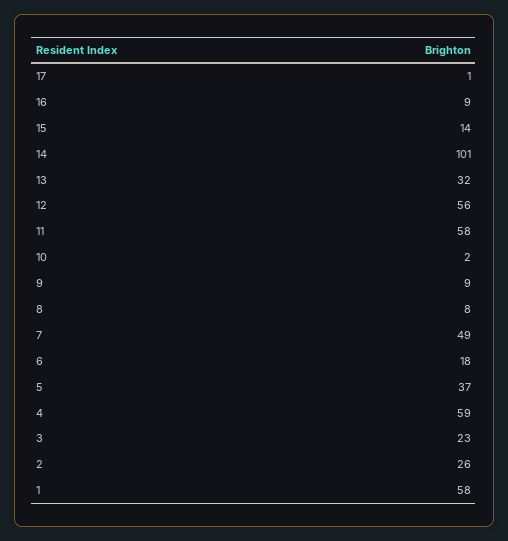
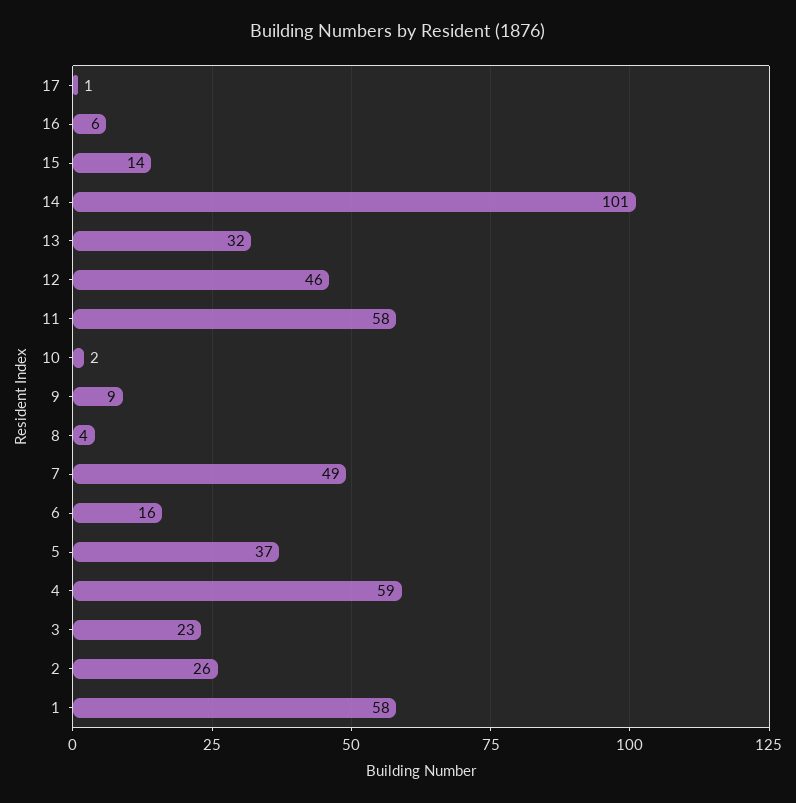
  {
    "17": 1,
-   "16": 9,
+   "16": 6,
    "15": 14,
    "14": 101,
    "13": 32,
-   "12": 56,
+   "12": 46,
    "11": 58,
    "10": 2,
    "9": 9,
-   "8": 8,
+   "8": 4,
    "7": 49,
-   "6": 18,
+   "6": 16,
    "5": 37,
    "4": 59,
    "3": 23,
    "2": 26,
    "1": 58
  }

